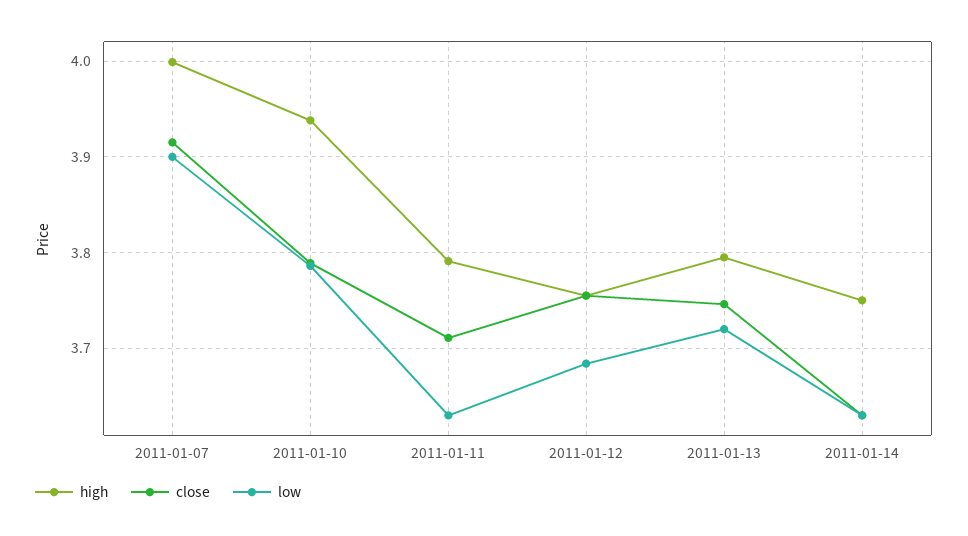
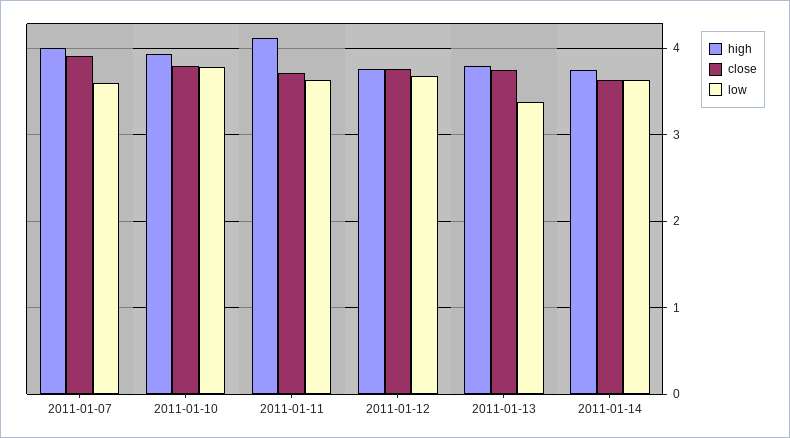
  {
    "high": {
      "2011-01-07": 4,
      "2011-01-10": 3.94,
-     "2011-01-11": 3.79,
+     "2011-01-11": 4.1,
      "2011-01-12": 3.76,
      "2011-01-13": 3.8,
      "2011-01-14": 3.75
    },
    "close": {
      "2011-01-07": 3.92,
      "2011-01-10": 3.79,
      "2011-01-11": 3.71,
      "2011-01-12": 3.76,
      "2011-01-13": 3.75,
      "2011-01-14": 3.63
    },
    "low": {
-     "2011-01-07": 3.9,
+     "2011-01-07": 3.6,
      "2011-01-10": 3.79,
      "2011-01-11": 3.63,
      "2011-01-12": 3.68,
-     "2011-01-13": 3.72,
+     "2011-01-13": 3.4,
      "2011-01-14": 3.63
    }
  }

